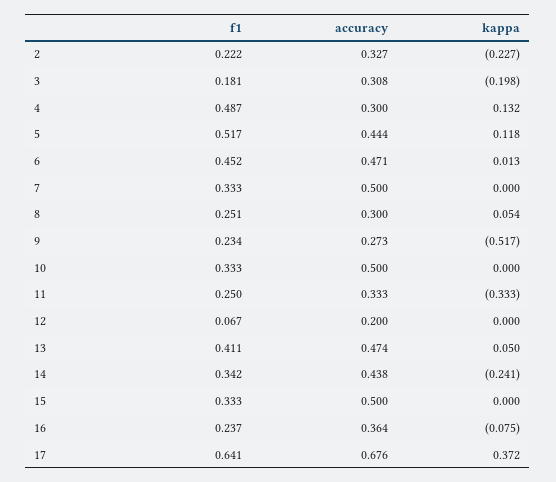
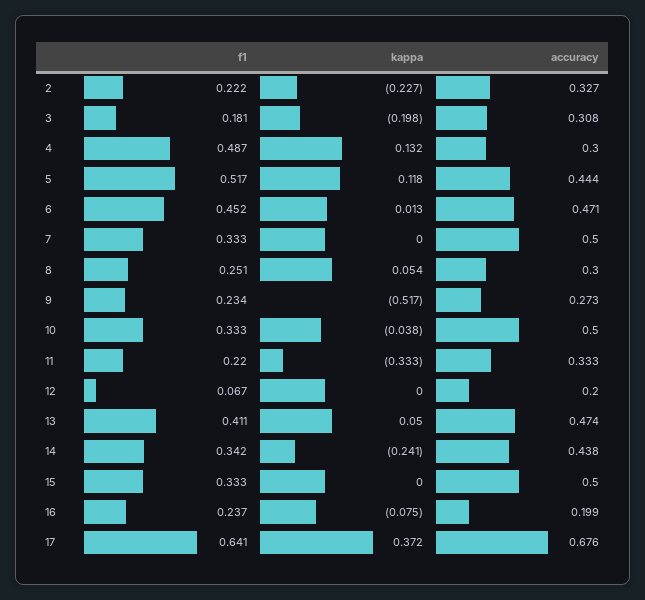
  {
    "f1": {
      "2": 0.222,
      "3": 0.181,
      "4": 0.487,
      "5": 0.517,
      "6": 0.452,
      "7": 0.333,
      "8": 0.251,
      "9": 0.234,
      "10": 0.333,
-     "11": 0.25,
+     "11": 0.22,
      "12": 0.067,
      "13": 0.411,
      "14": 0.342,
      "15": 0.333,
      "16": 0.237,
      "17": 0.641
    },
    "accuracy": {
      "2": 0.327,
      "3": 0.308,
      "4": 0.3,
      "5": 0.444,
      "6": 0.471,
      "7": 0.5,
      "8": 0.3,
      "9": 0.273,
      "10": 0.5,
      "11": 0.333,
      "12": 0.2,
      "13": 0.474,
      "14": 0.438,
      "15": 0.5,
-     "16": 0.364,
+     "16": 0.199,
      "17": 0.676
    },
    "kappa": {
      "2": -0.227,
      "3": -0.198,
      "4": 0.132,
      "5": 0.118,
      "6": 0.013,
      "7": 0,
      "8": 0.054,
      "9": -0.517,
-     "10": 0,
+     "10": -0.038,
      "11": -0.333,
      "12": 0,
      "13": 0.05,
      "14": -0.241,
      "15": 0,
      "16": -0.075,
      "17": 0.372
    }
  }

